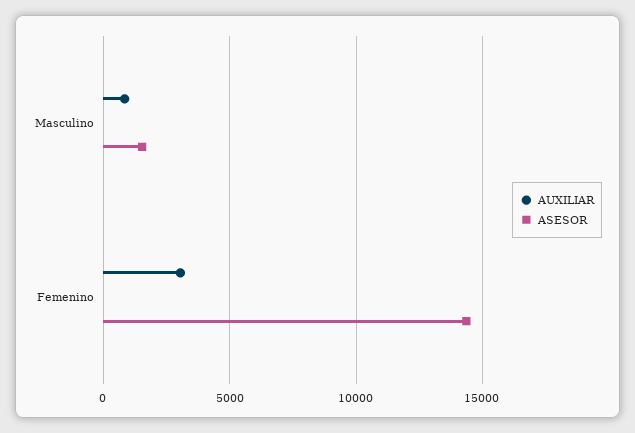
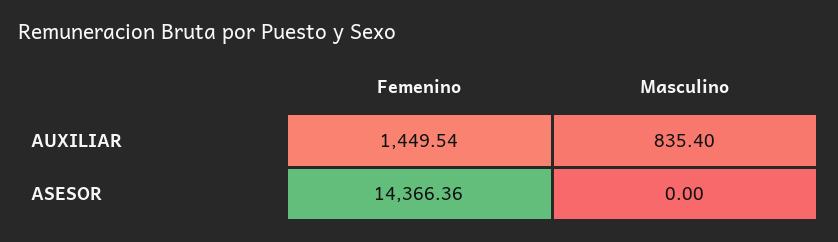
  {
    "AUXILIAR": {
      "Masculino": 835.4,
-     "Femenino": 3000
+     "Femenino": 1449.54
    },
    "ASESOR": {
-     "Masculino": 1500,
+     "Masculino": 0,
      "Femenino": 14366.36
    }
  }

